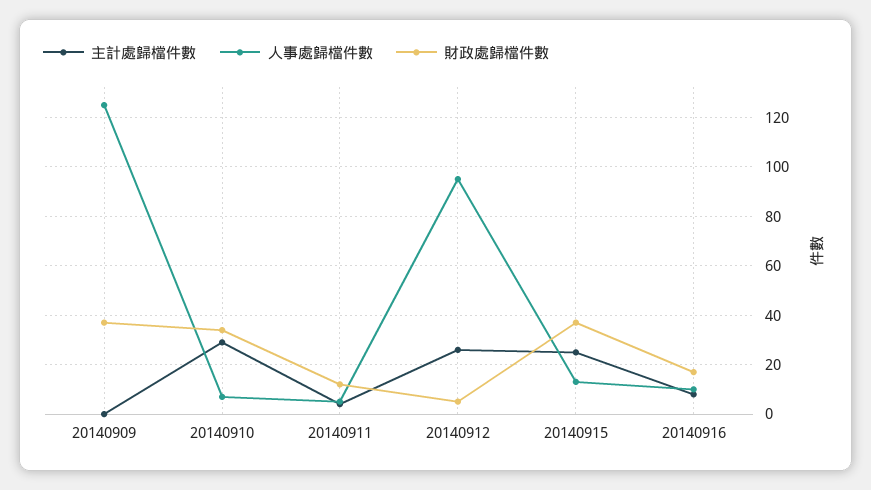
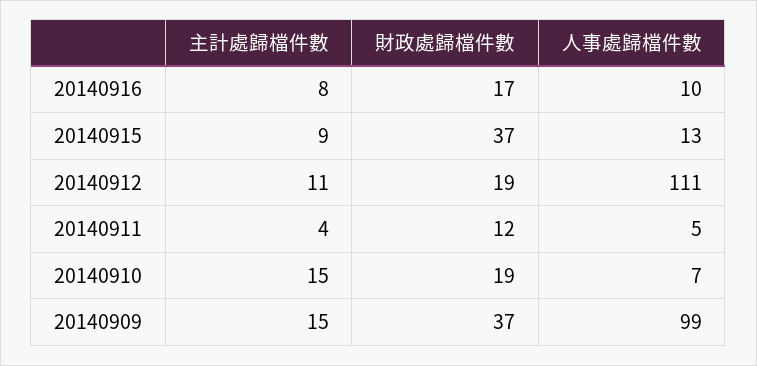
  {
    "主計處歸檔件數": {
-     "20140909": 0,
+     "20140909": 15,
-     "20140910": 30,
+     "20140910": 15,
      "20140911": 4,
-     "20140912": 25,
+     "20140912": 11,
-     "20140915": 25,
+     "20140915": 9,
      "20140916": 8
    },
    "人事處歸檔件數": {
-     "20140909": 125,
+     "20140909": 99,
      "20140910": 7,
      "20140911": 5,
-     "20140912": 95,
+     "20140912": 111,
      "20140915": 13,
      "20140916": 10
    },
    "財政處歸檔件數": {
      "20140909": 37,
-     "20140910": 35,
+     "20140910": 19,
      "20140911": 12,
-     "20140912": 5,
+     "20140912": 19,
      "20140915": 37,
      "20140916": 17
    }
  }

